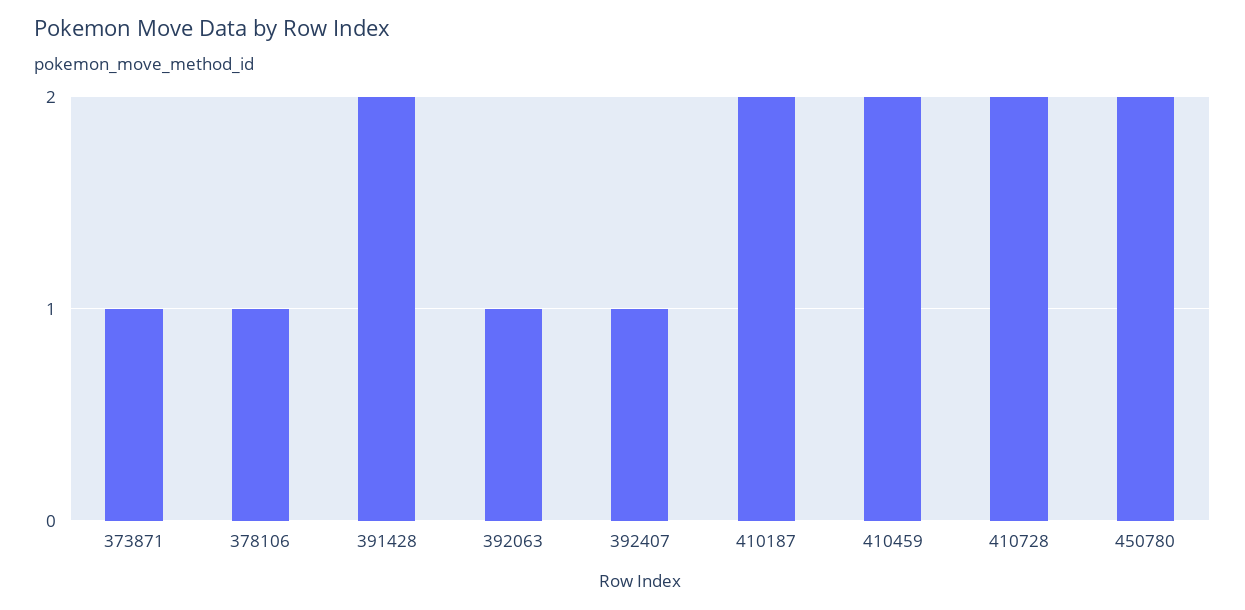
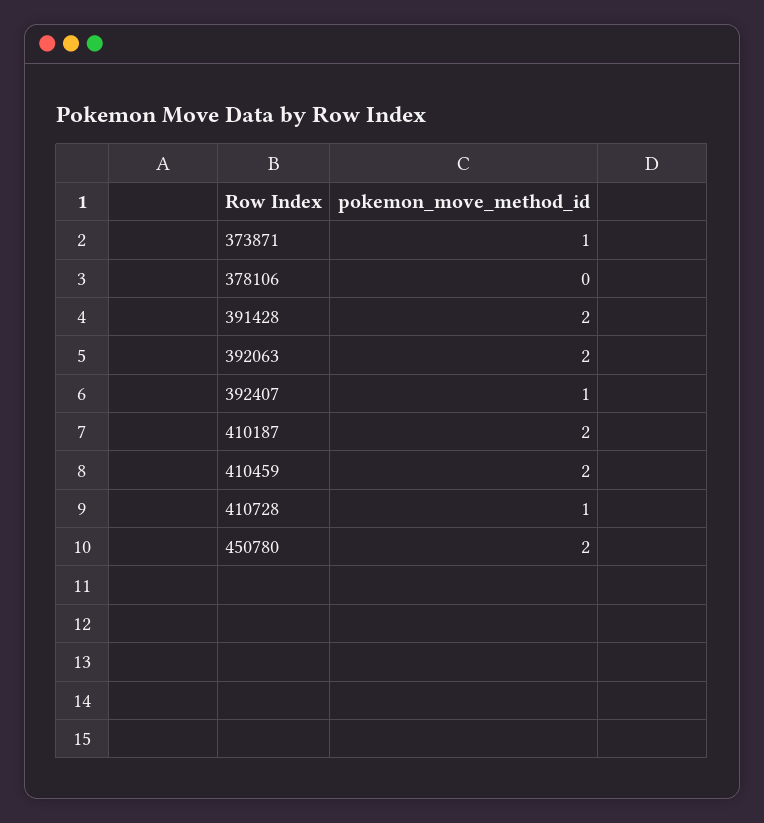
  {
    "373871": 1,
-   "378106": 1,
+   "378106": 0,
    "391428": 2,
-   "392063": 1,
+   "392063": 2,
    "392407": 1,
    "410187": 2,
    "410459": 2,
-   "410728": 2,
+   "410728": 1,
    "450780": 2
  }

